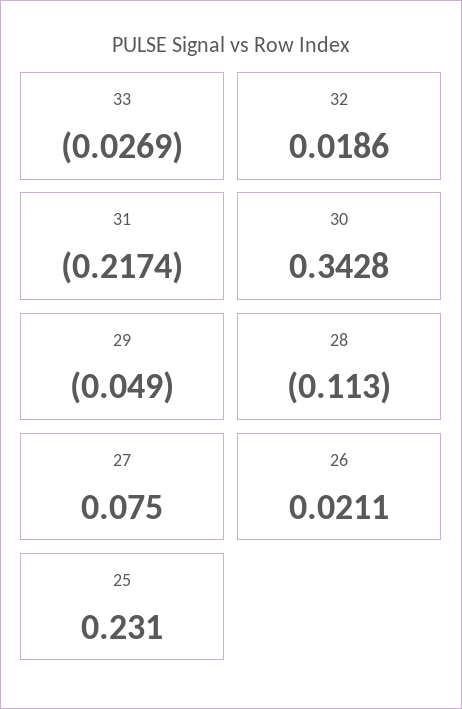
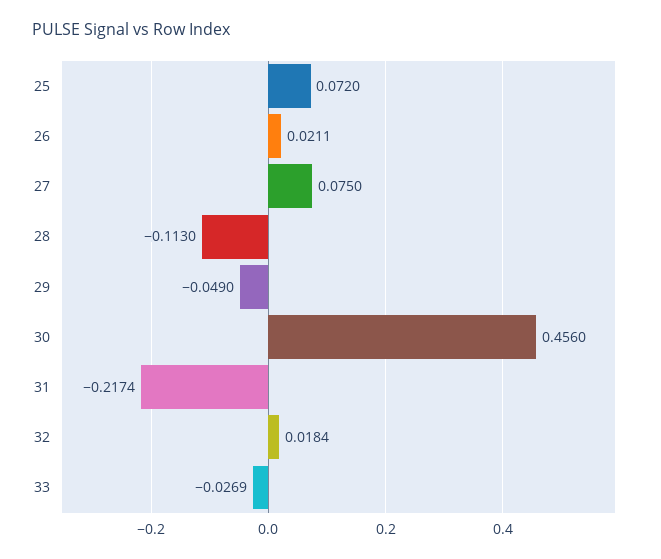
  {
    "33": -0.0269,
-   "32": 0.0186,
+   "32": 0.0184,
    "31": -0.2174,
-   "30": 0.3428,
+   "30": 0.456,
    "29": -0.049,
    "28": -0.113,
    "27": 0.075,
    "26": 0.0211,
-   "25": 0.231
+   "25": 0.072
  }

